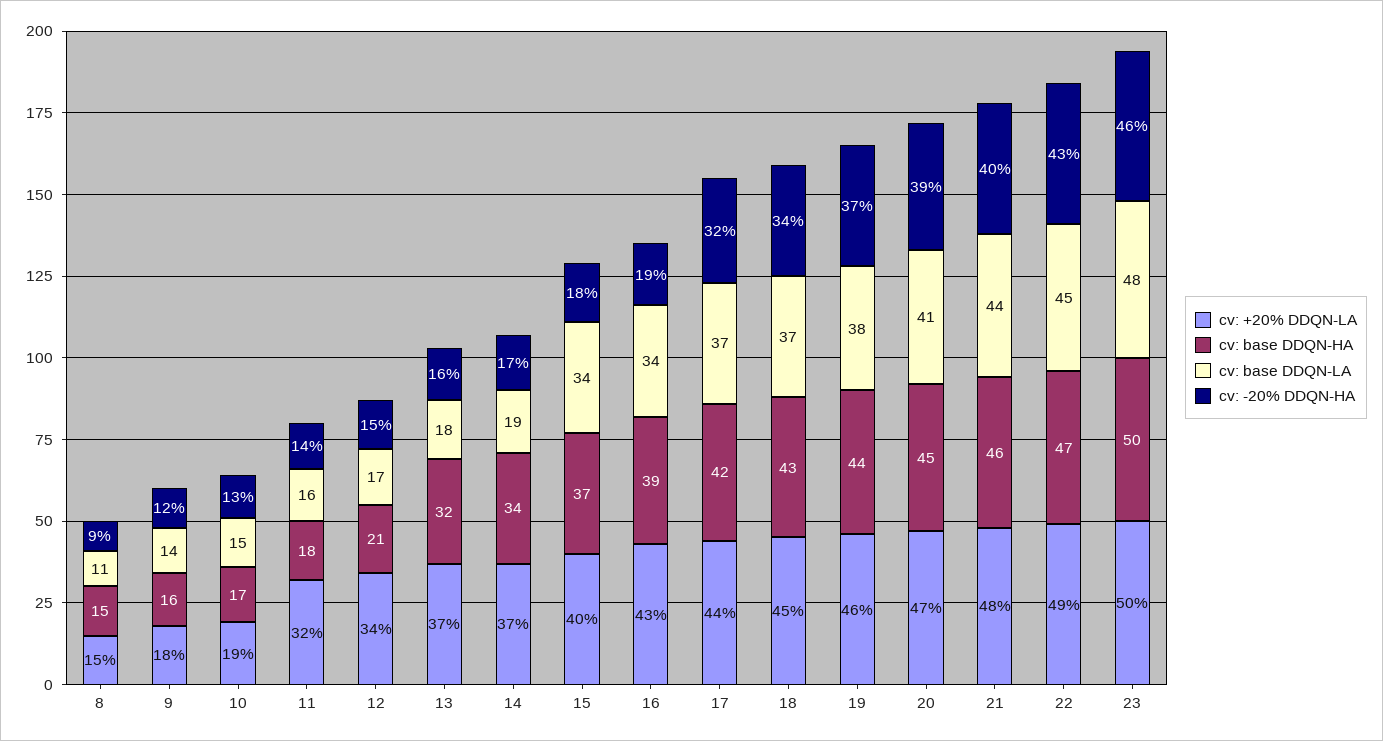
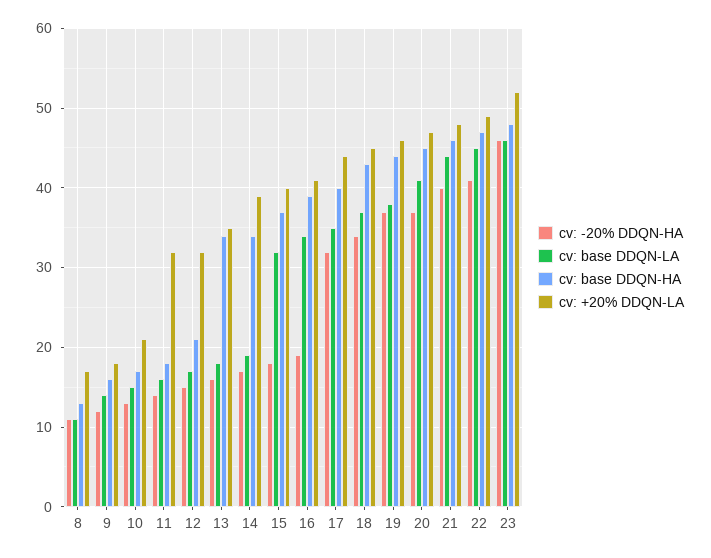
  {
    "cv: +20% DDQN-LA": {
-     "8": 15,
+     "8": 17,
      "9": 18,
-     "10": 19,
+     "10": 21,
      "11": 32,
-     "12": 34,
+     "12": 32,
-     "13": 37,
+     "13": 35,
-     "14": 37,
+     "14": 39,
      "15": 40,
-     "16": 43,
+     "16": 41,
      "17": 44,
      "18": 45,
      "19": 46,
      "20": 47,
      "21": 48,
      "22": 49,
-     "23": 50
+     "23": 52
    },
    "cv: base DDQN-HA": {
-     "8": 15,
+     "8": 13,
      "9": 16,
      "10": 17,
      "11": 18,
      "12": 21,
-     "13": 32,
+     "13": 34,
      "14": 34,
      "15": 37,
      "16": 39,
-     "17": 42,
+     "17": 40,
      "18": 43,
      "19": 44,
      "20": 45,
      "21": 46,
      "22": 47,
-     "23": 50
+     "23": 48
    },
    "cv: base DDQN-LA": {
      "8": 11,
      "9": 14,
      "10": 15,
      "11": 16,
      "12": 17,
      "13": 18,
      "14": 19,
-     "15": 34,
+     "15": 32,
      "16": 34,
-     "17": 37,
+     "17": 35,
      "18": 37,
      "19": 38,
      "20": 41,
      "21": 44,
      "22": 45,
-     "23": 48
+     "23": 46
    },
    "cv: -20% DDQN-HA": {
-     "8": 9,
+     "8": 11,
      "9": 12,
      "10": 13,
      "11": 14,
      "12": 15,
      "13": 16,
      "14": 17,
      "15": 18,
      "16": 19,
      "17": 32,
      "18": 34,
      "19": 37,
-     "20": 39,
+     "20": 37,
      "21": 40,
-     "22": 43,
+     "22": 41,
      "23": 46
    }
  }

